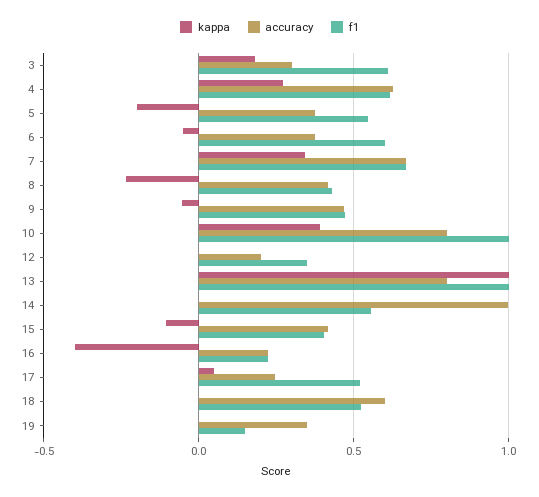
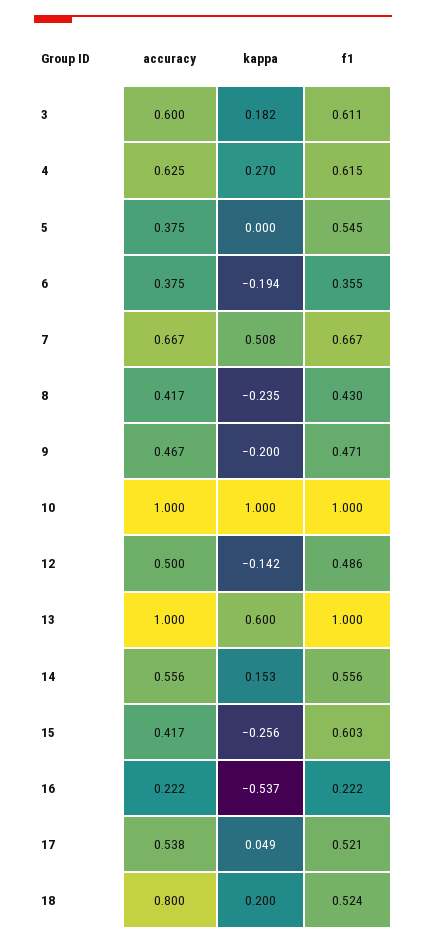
  {
    "kappa": {
      "3": 0.182,
      "4": 0.27,
-     "5": -0.2,
+     "5": 0,
-     "6": -0.05,
+     "6": -0.194,
-     "7": 0.35,
+     "7": 0.508,
      "8": -0.235,
-     "9": -0.05,
+     "9": -0.2,
-     "10": 0.4,
+     "10": 1,
-     "12": 0,
+     "12": -0.142,
-     "13": 1,
+     "13": 0.6,
-     "14": 0,
+     "14": 0.153,
-     "15": -0.1,
+     "15": -0.256,
-     "16": -0.4,
+     "16": -0.537,
      "17": 0.049,
-     "18": 0,
+     "18": 0.2
-     "19": 0
    },
    "accuracy": {
-     "3": 0.3,
+     "3": 0.6,
      "4": 0.625,
      "5": 0.375,
      "6": 0.375,
      "7": 0.667,
      "8": 0.417,
      "9": 0.467,
-     "10": 0.8,
+     "10": 1,
-     "12": 0.2,
+     "12": 0.5,
-     "13": 0.8,
+     "13": 1,
-     "14": 1,
+     "14": 0.556,
      "15": 0.417,
      "16": 0.222,
-     "17": 0.25,
+     "17": 0.538,
-     "18": 0.6,
+     "18": 0.8
-     "19": 0.35
    },
    "f1": {
      "3": 0.611,
      "4": 0.615,
      "5": 0.545,
-     "6": 0.6,
+     "6": 0.355,
      "7": 0.667,
      "8": 0.43,
      "9": 0.471,
      "10": 1,
-     "12": 0.35,
+     "12": 0.486,
      "13": 1,
      "14": 0.556,
-     "15": 0.4,
+     "15": 0.603,
      "16": 0.222,
      "17": 0.521,
-     "18": 0.524,
+     "18": 0.524
-     "19": 0.15
    }
  }

